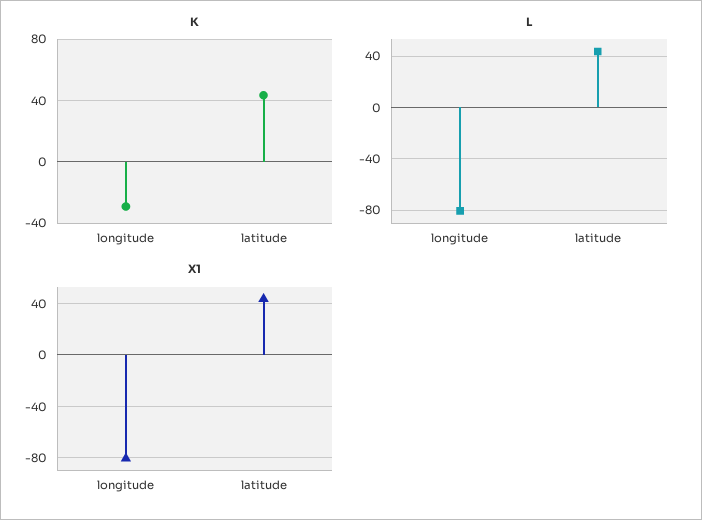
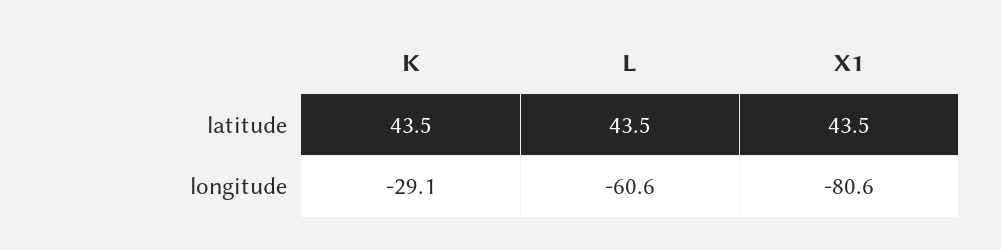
  {
    "K": {
      "longitude": -29.1,
      "latitude": 43.5
    },
    "L": {
-     "longitude": -80,
+     "longitude": -60.6,
      "latitude": 43.5
    },
    "X1": {
      "longitude": -80.6,
      "latitude": 43.5
    }
  }

